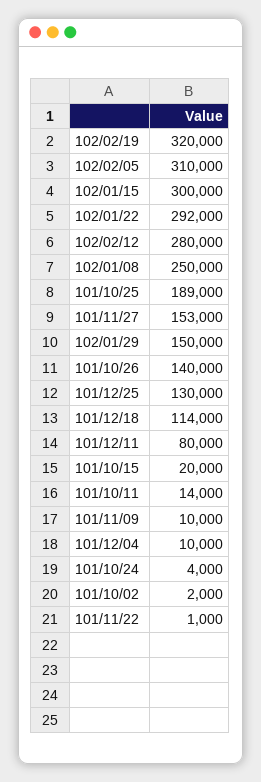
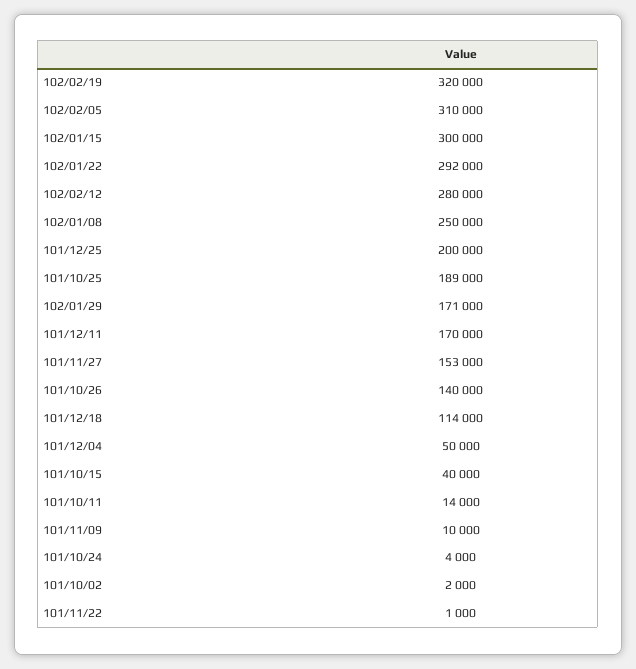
  {
    "102/02/19": 320000,
    "102/02/05": 310000,
    "102/01/15": 300000,
    "102/01/22": 292000,
    "102/02/12": 280000,
    "102/01/08": 250000,
    "101/10/25": 189000,
    "101/11/27": 153000,
-   "102/01/29": 150000,
+   "102/01/29": 171000,
    "101/10/26": 140000,
-   "101/12/25": 130000,
+   "101/12/25": 200000,
    "101/12/18": 114000,
-   "101/12/11": 80000,
+   "101/12/11": 170000,
-   "101/10/15": 20000,
+   "101/10/15": 40000,
    "101/10/11": 14000,
    "101/11/09": 10000,
-   "101/12/04": 10000,
+   "101/12/04": 50000,
    "101/10/24": 4000,
    "101/10/02": 2000,
    "101/11/22": 1000
  }

